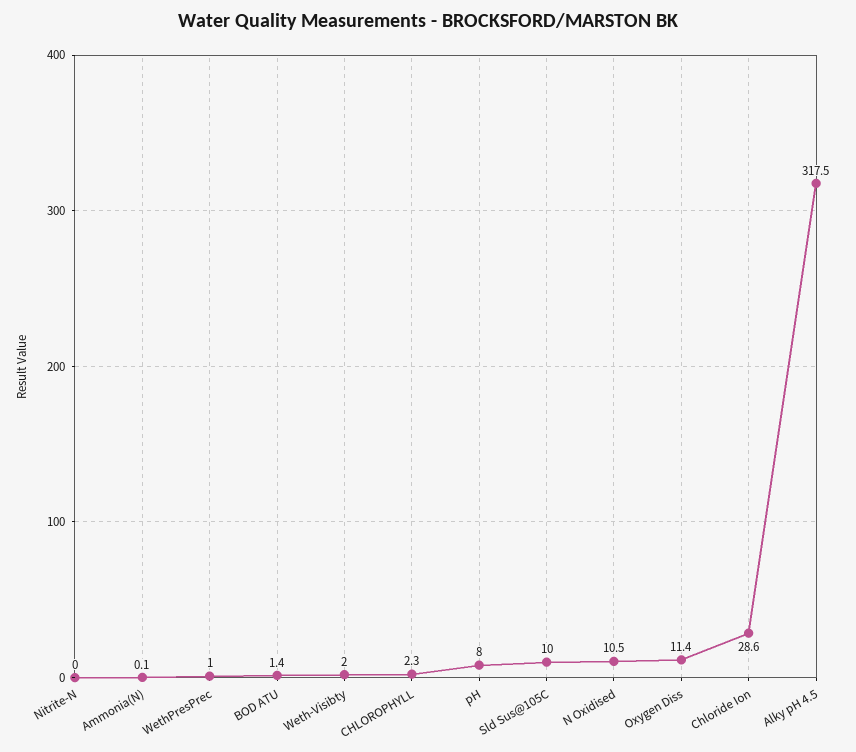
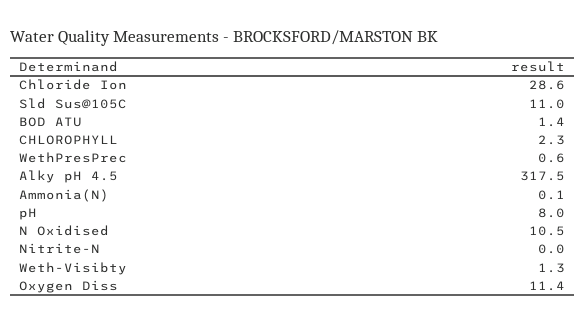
  {
    "Nitrite-N": 0,
    "Ammonia(N)": 0.1,
-   "WethPresPrec": 1,
+   "WethPresPrec": 0.6,
    "BOD ATU": 1.4,
-   "Weth-Visibty": 2,
+   "Weth-Visibty": 1.3,
    "CHLOROPHYLL": 2.3,
    "pH": 8,
-   "Sld Sus@105C": 10,
+   "Sld Sus@105C": 11,
    "N Oxidised": 10.5,
    "Oxygen Diss": 11.4,
    "Chloride Ion": 28.6,
    "Alky pH 4.5": 317.5
  }

